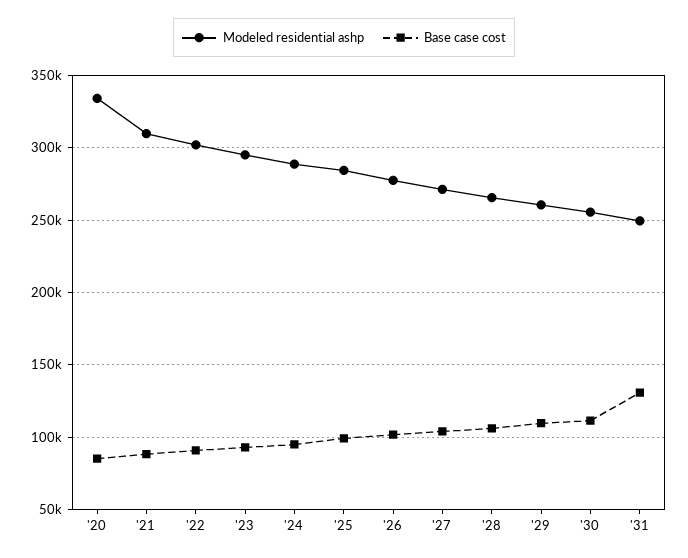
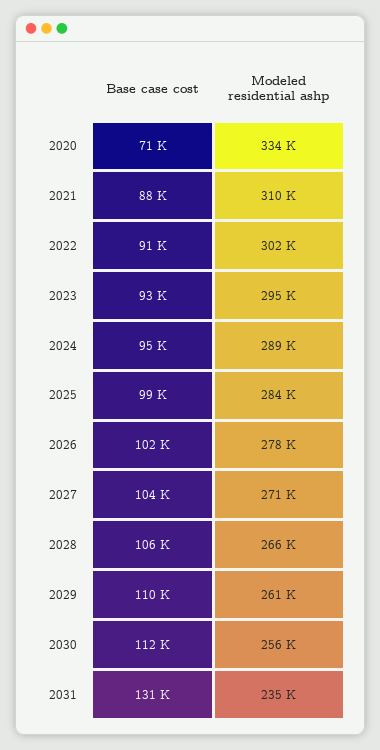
  {
    "Modeled residential ashp": {
      "'20": 334000,
      "'21": 310000,
      "'22": 302000,
      "'23": 295000,
      "'24": 289000,
      "'25": 284000,
      "'26": 278000,
      "'27": 271000,
      "'28": 266000,
      "'29": 261000,
      "'30": 256000,
-     "'31": 250000
+     "'31": 235000
    },
    "Base case cost": {
-     "'20": 85000,
+     "'20": 71000,
      "'21": 88000,
      "'22": 91000,
      "'23": 93000,
      "'24": 95000,
      "'25": 99000,
      "'26": 102000,
      "'27": 104000,
      "'28": 106000,
      "'29": 110000,
      "'30": 112000,
      "'31": 131000
    }
  }

